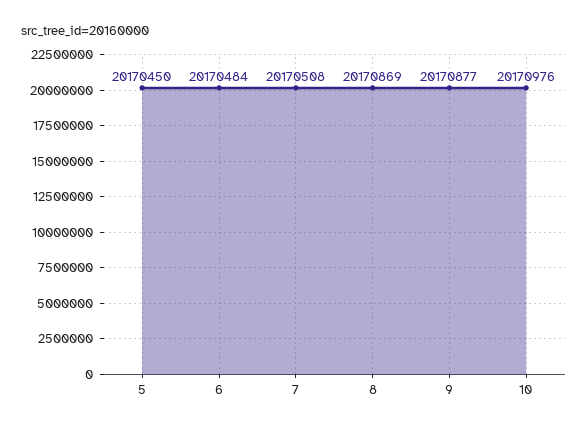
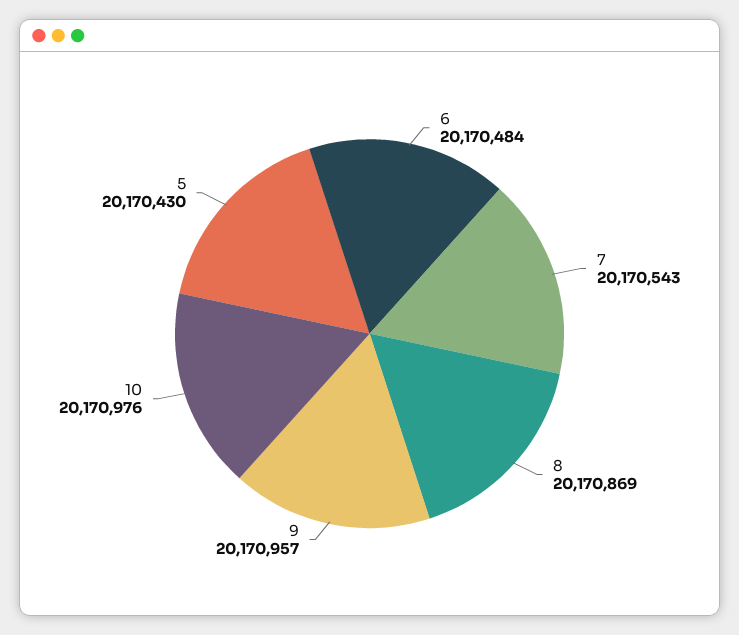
  {
-   "5": 20170450,
+   "5": 20170430,
    "6": 20170484,
-   "7": 20170508,
+   "7": 20170543,
    "8": 20170869,
-   "9": 20170877,
+   "9": 20170957,
    "10": 20170976
  }

